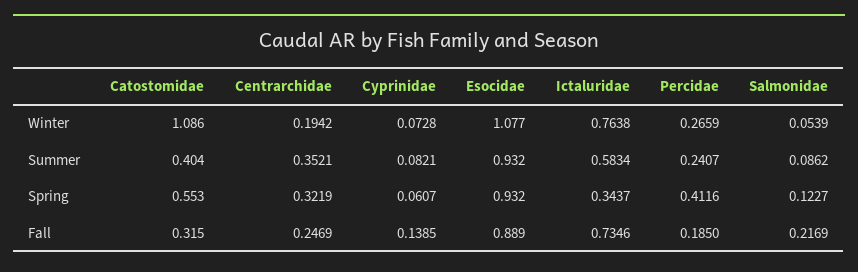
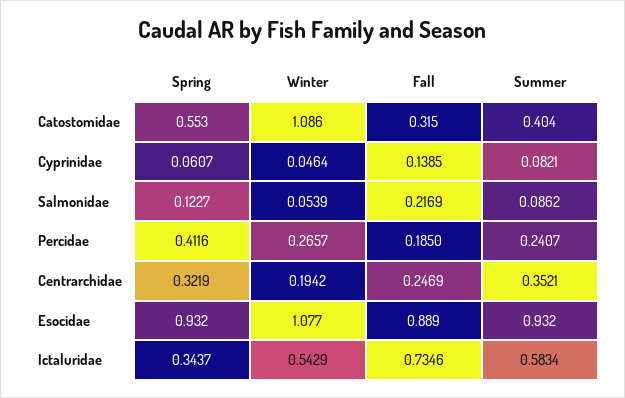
  {
    "Catostomidae": {
      "Winter": 1.086,
      "Summer": 0.404,
      "Spring": 0.553,
      "Fall": 0.315
    },
    "Centrarchidae": {
      "Winter": 0.1942,
      "Summer": 0.3521,
      "Spring": 0.3219,
      "Fall": 0.2469
    },
    "Cyprinidae": {
-     "Winter": 0.0728,
+     "Winter": 0.0464,
      "Summer": 0.0821,
      "Spring": 0.0607,
      "Fall": 0.1385
    },
    "Esocidae": {
      "Winter": 1.077,
      "Summer": 0.932,
      "Spring": 0.932,
      "Fall": 0.889
    },
    "Ictaluridae": {
-     "Winter": 0.7638,
+     "Winter": 0.5429,
      "Summer": 0.5834,
      "Spring": 0.3437,
      "Fall": 0.7346
    },
    "Percidae": {
-     "Winter": 0.2659,
+     "Winter": 0.2657,
      "Summer": 0.2407,
      "Spring": 0.4116,
      "Fall": 0.185
    },
    "Salmonidae": {
      "Winter": 0.0539,
      "Summer": 0.0862,
      "Spring": 0.1227,
      "Fall": 0.2169
    }
  }

